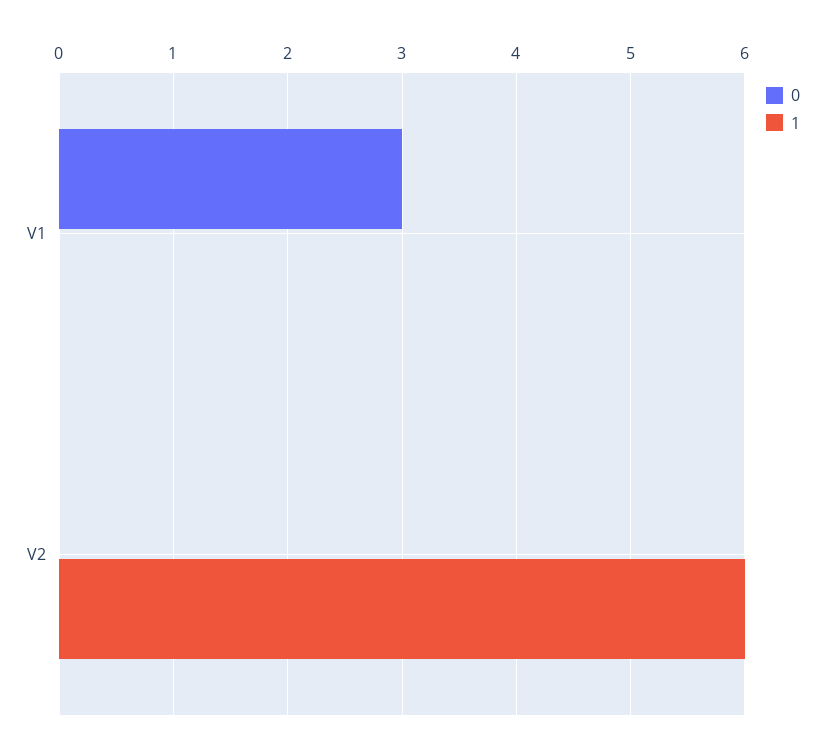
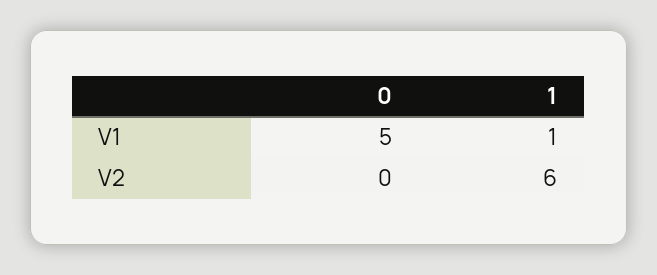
  {
    "0": {
-     "V1": 3,
+     "V1": 5,
      "V2": 0
    },
    "1": {
-     "V1": 0,
+     "V1": 1,
      "V2": 6
    }
  }

